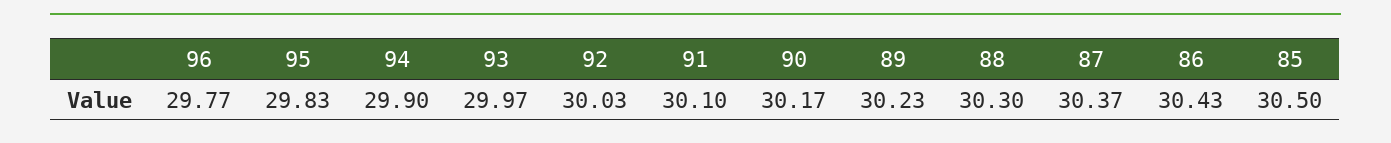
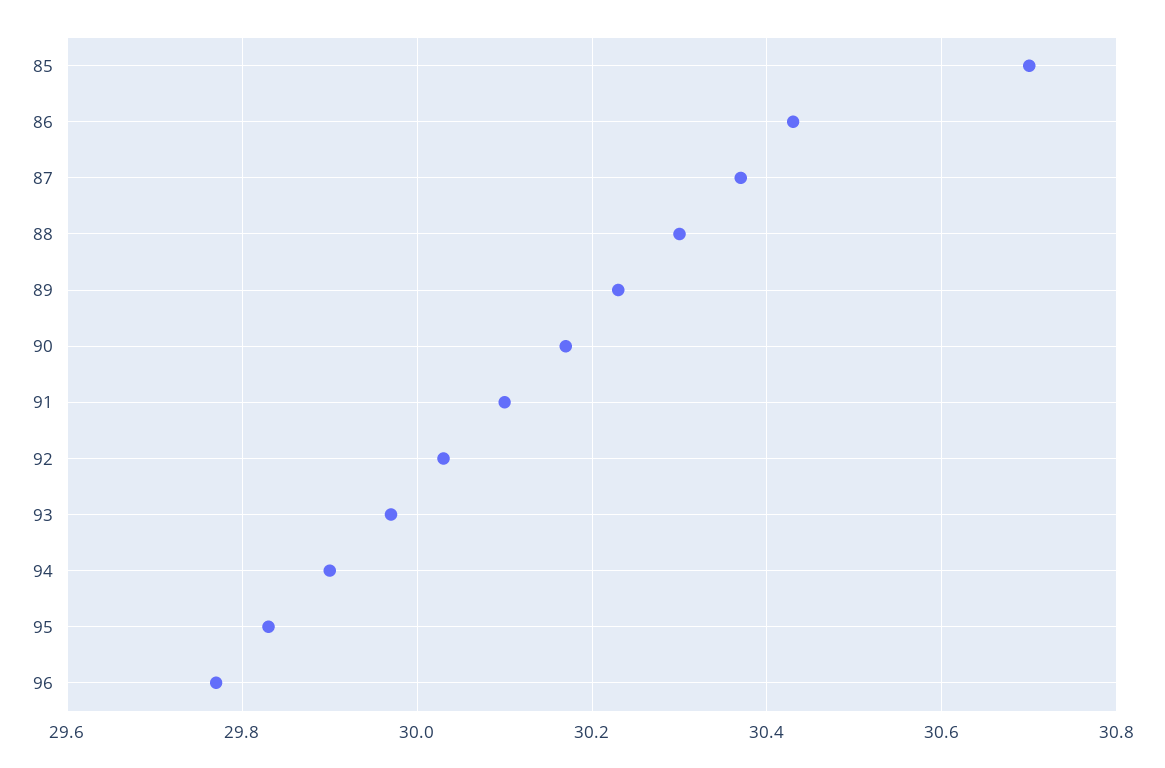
  {
    "96": 29.77,
    "95": 29.83,
    "94": 29.9,
    "93": 29.97,
    "92": 30.03,
    "91": 30.1,
    "90": 30.17,
    "89": 30.23,
    "88": 30.3,
    "87": 30.37,
    "86": 30.43,
-   "85": 30.5
+   "85": 30.7
  }

